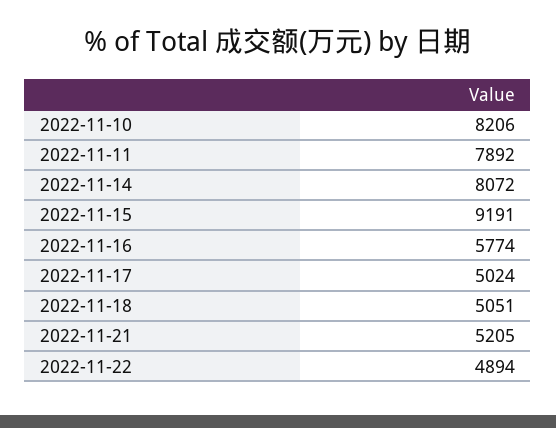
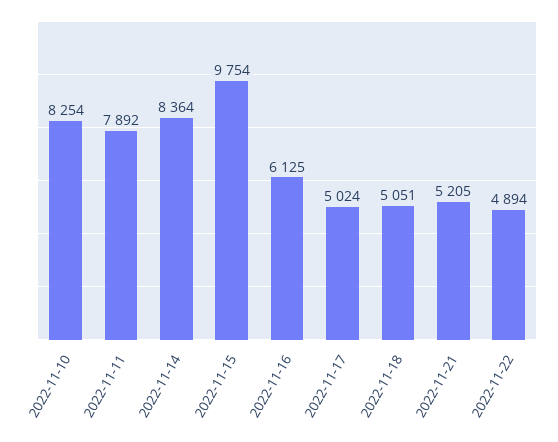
  {
-   "2022-11-10": 8206,
+   "2022-11-10": 8254,
    "2022-11-11": 7892,
-   "2022-11-14": 8072,
+   "2022-11-14": 8364,
-   "2022-11-15": 9191,
+   "2022-11-15": 9754,
-   "2022-11-16": 5774,
+   "2022-11-16": 6125,
    "2022-11-17": 5024,
    "2022-11-18": 5051,
    "2022-11-21": 5205,
    "2022-11-22": 4894
  }

